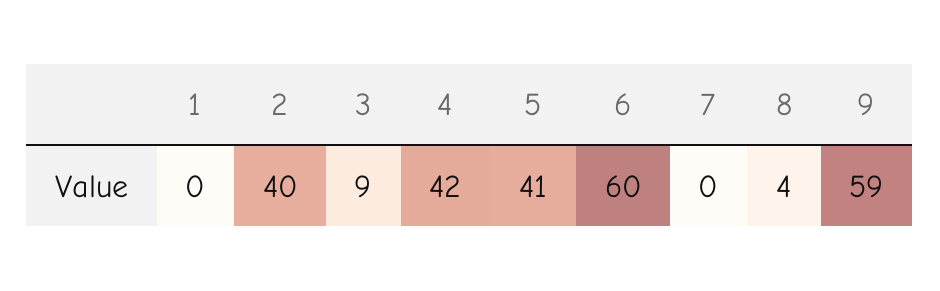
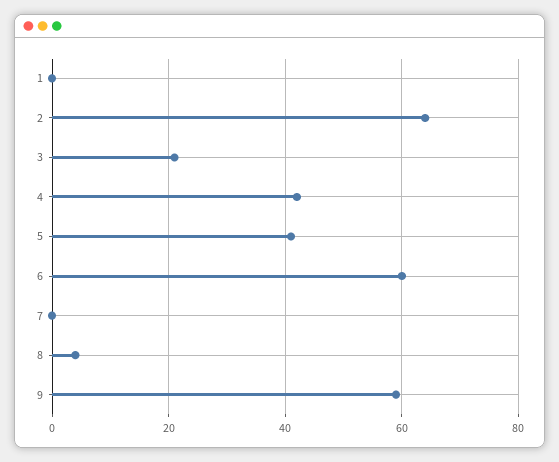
  {
    "1": 0,
-   "2": 40,
+   "2": 65,
-   "3": 9,
+   "3": 20,
    "4": 42,
    "5": 41,
    "6": 60,
    "7": 0,
    "8": 4,
    "9": 59
  }

